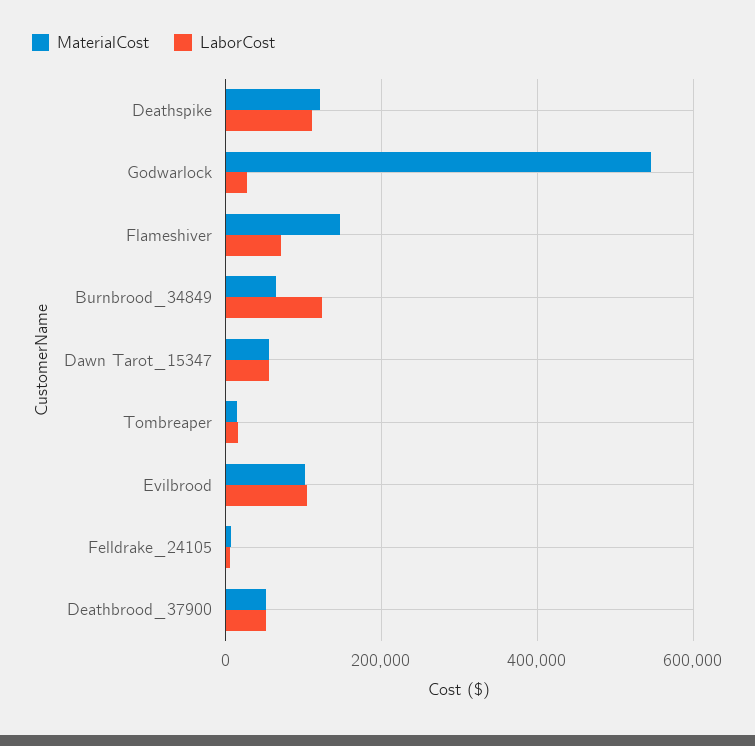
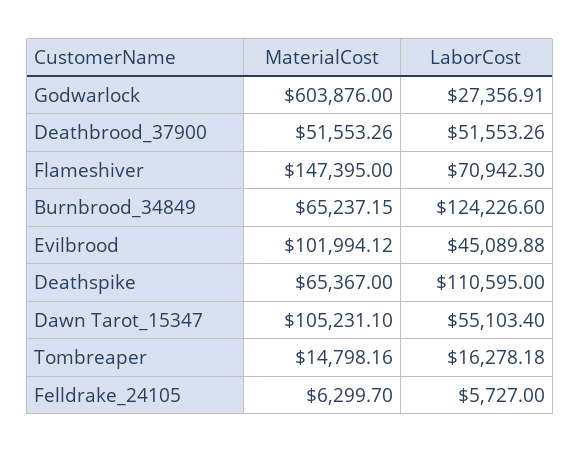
  {
    "MaterialCost": {
-     "Deathspike": 120000,
+     "Deathspike": 65367,
-     "Godwarlock": 540000,
+     "Godwarlock": 603876,
      "Flameshiver": 147395,
      "Burnbrood_34849": 65237.15,
-     "Dawn Tarot_15347": 60000,
+     "Dawn Tarot_15347": 105231.1,
      "Tombreaper": 14798.16,
      "Evilbrood": 101994.12,
      "Felldrake_24105": 6299.7,
      "Deathbrood_37900": 51553.26
    },
    "LaborCost": {
      "Deathspike": 110595,
      "Godwarlock": 27356.91,
      "Flameshiver": 70942.3,
      "Burnbrood_34849": 124226.6,
      "Dawn Tarot_15347": 55103.4,
      "Tombreaper": 16278.18,
-     "Evilbrood": 100000,
+     "Evilbrood": 45089.88,
      "Felldrake_24105": 5727,
      "Deathbrood_37900": 51553.26
    }
  }

